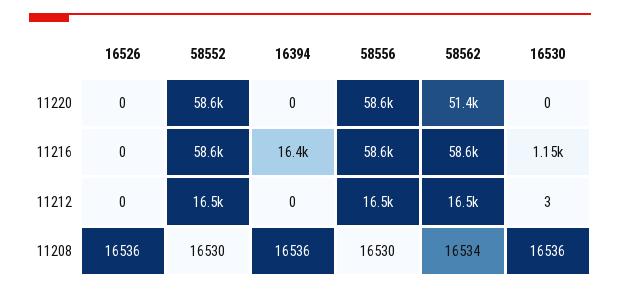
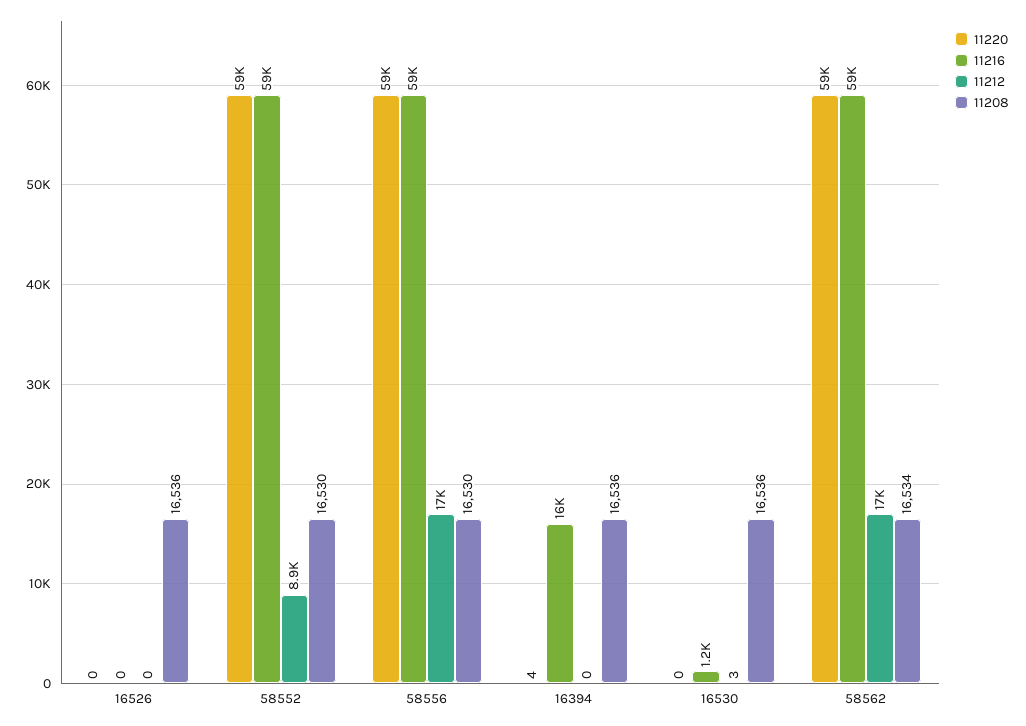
  {
    "11220": {
      "16526": 0,
      "58552": 58600,
-     "16394": 0,
+     "16394": 4,
      "58556": 58600,
-     "58562": 51400,
+     "58562": 59000,
      "16530": 0
    },
    "11216": {
      "16526": 0,
      "58552": 58600,
      "16394": 16400,
      "58556": 58600,
      "58562": 58600,
      "16530": 1150
    },
    "11212": {
      "16526": 0,
-     "58552": 16500,
+     "58552": 8900,
      "16394": 0,
      "58556": 16500,
      "58562": 16500,
      "16530": 3
    },
    "11208": {
      "16526": 16536,
      "58552": 16530,
      "16394": 16536,
      "58556": 16530,
      "58562": 16534,
      "16530": 16536
    }
  }

